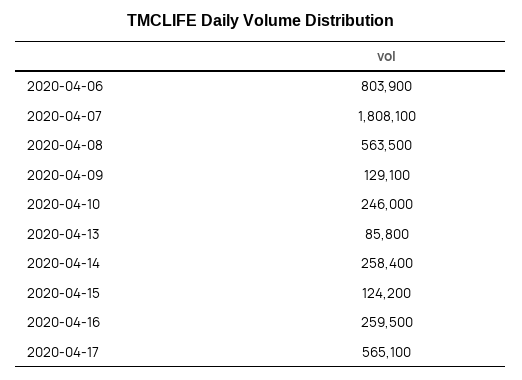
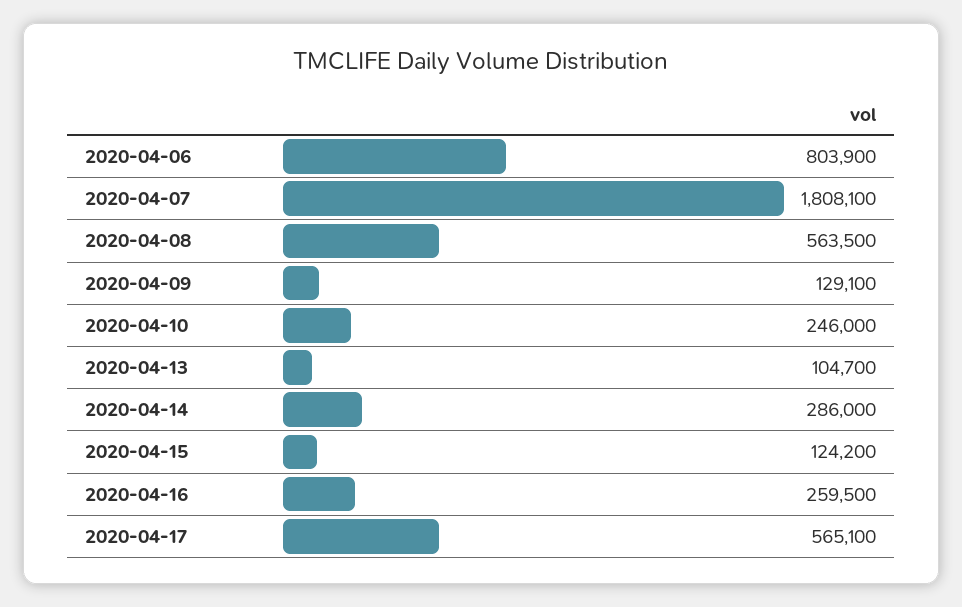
  {
    "2020-04-06": 803900,
    "2020-04-07": 1808100,
    "2020-04-08": 563500,
    "2020-04-09": 129100,
    "2020-04-10": 246000,
-   "2020-04-13": 85800,
+   "2020-04-13": 104700,
-   "2020-04-14": 258400,
+   "2020-04-14": 286000,
    "2020-04-15": 124200,
    "2020-04-16": 259500,
    "2020-04-17": 565100
  }

